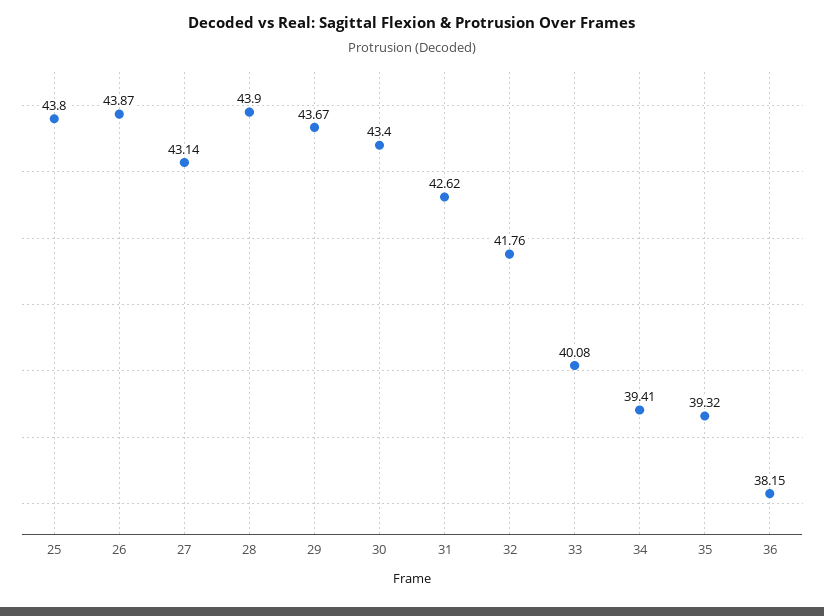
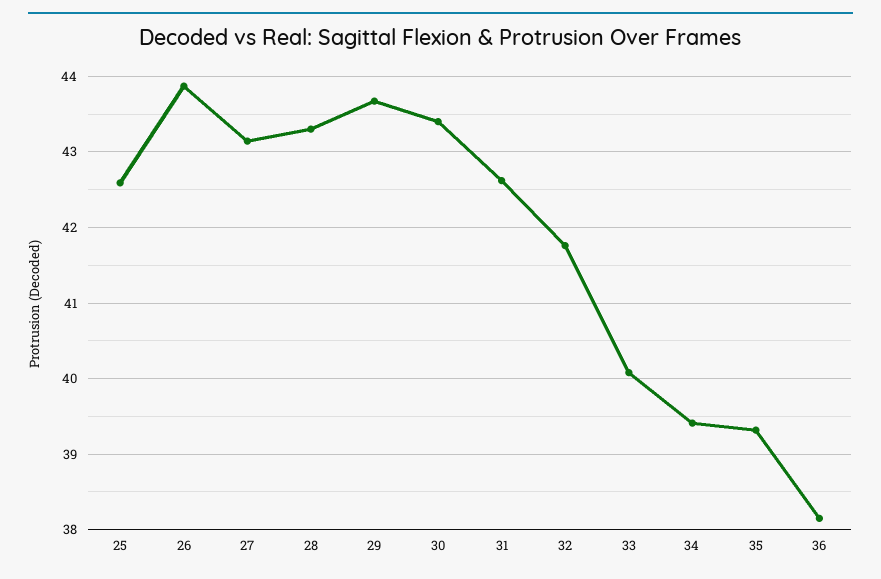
  {
-   "25": 43.8,
+   "25": 42.6,
    "26": 43.87,
    "27": 43.14,
-   "28": 43.9,
+   "28": 43.3,
    "29": 43.67,
    "30": 43.4,
    "31": 42.62,
    "32": 41.76,
    "33": 40.08,
    "34": 39.41,
    "35": 39.32,
    "36": 38.15
  }

